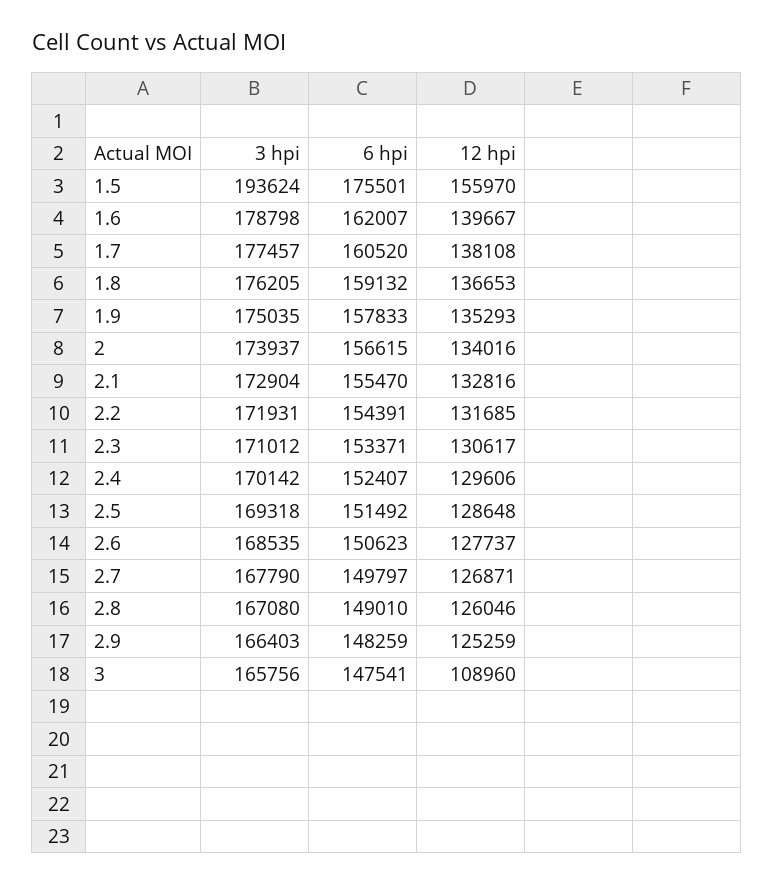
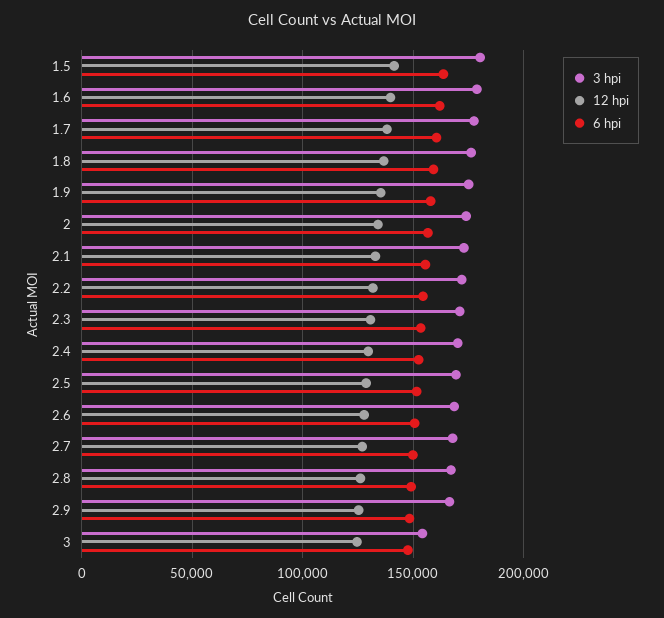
  {
    "3 hpi": {
-     "1.5": 193624,
+     "1.5": 180000,
      "1.6": 178798,
      "1.7": 177457,
      "1.8": 176205,
      "1.9": 175035,
      "2": 173937,
      "2.1": 172904,
      "2.2": 171931,
      "2.3": 171012,
      "2.4": 170142,
      "2.5": 169318,
      "2.6": 168535,
      "2.7": 167790,
      "2.8": 167080,
      "2.9": 166403,
-     "3": 165756
+     "3": 155000
    },
    "6 hpi": {
-     "1.5": 175501,
+     "1.5": 165000,
      "1.6": 162007,
      "1.7": 160520,
      "1.8": 159132,
      "1.9": 157833,
      "2": 156615,
      "2.1": 155470,
      "2.2": 154391,
      "2.3": 153371,
      "2.4": 152407,
      "2.5": 151492,
      "2.6": 150623,
      "2.7": 149797,
      "2.8": 149010,
      "2.9": 148259,
      "3": 147541
    },
    "12 hpi": {
-     "1.5": 155970,
+     "1.5": 140000,
      "1.6": 139667,
      "1.7": 138108,
      "1.8": 136653,
      "1.9": 135293,
      "2": 134016,
      "2.1": 132816,
      "2.2": 131685,
      "2.3": 130617,
      "2.4": 129606,
      "2.5": 128648,
      "2.6": 127737,
      "2.7": 126871,
      "2.8": 126046,
      "2.9": 125259,
-     "3": 108960
+     "3": 125000
    }
  }

